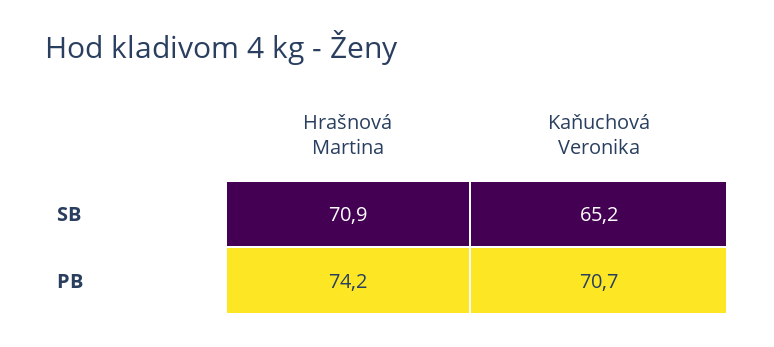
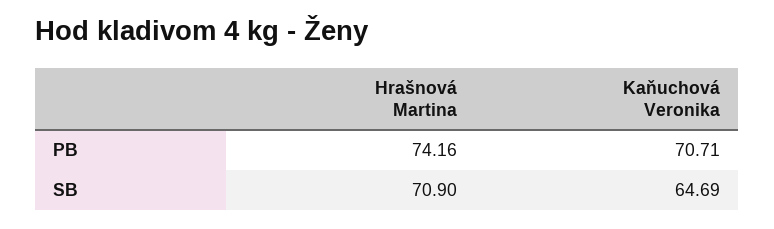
  {
    "Hrašnová Martina": {
      "SB": 70.9,
      "PB": 74.16
    },
    "Kaňuchová Veronika": {
-     "SB": 65.2,
+     "SB": 64.69,
      "PB": 70.71
    }
  }

